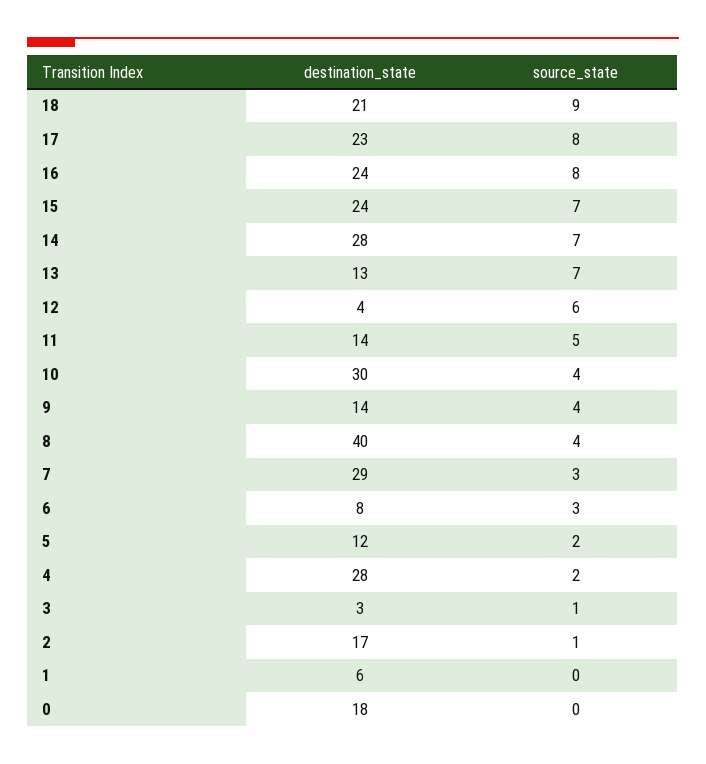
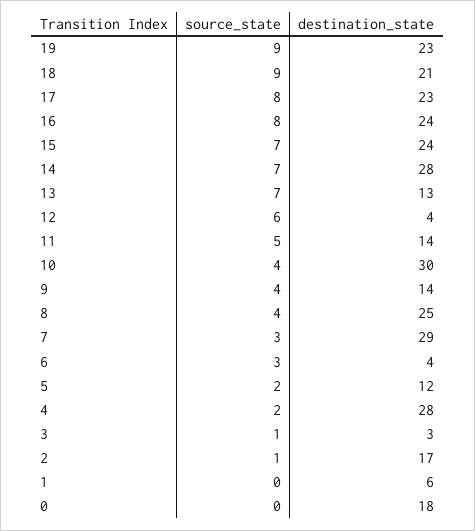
  {
    "destination_state": {
      "18": 21,
      "17": 23,
      "16": 24,
      "15": 24,
      "14": 28,
      "13": 13,
      "12": 4,
      "11": 14,
      "10": 30,
      "9": 14,
-     "8": 40,
+     "8": 25,
      "7": 29,
-     "6": 8,
+     "6": 4,
      "5": 12,
      "4": 28,
      "3": 3,
      "2": 17,
      "1": 6,
-     "0": 18
+     "0": 18,
+     "19": 23
    },
    "source_state": {
      "18": 9,
      "17": 8,
      "16": 8,
      "15": 7,
      "14": 7,
      "13": 7,
      "12": 6,
      "11": 5,
      "10": 4,
      "9": 4,
      "8": 4,
      "7": 3,
      "6": 3,
      "5": 2,
      "4": 2,
      "3": 1,
      "2": 1,
      "1": 0,
-     "0": 0
+     "0": 0,
+     "19": 9
    }
  }

